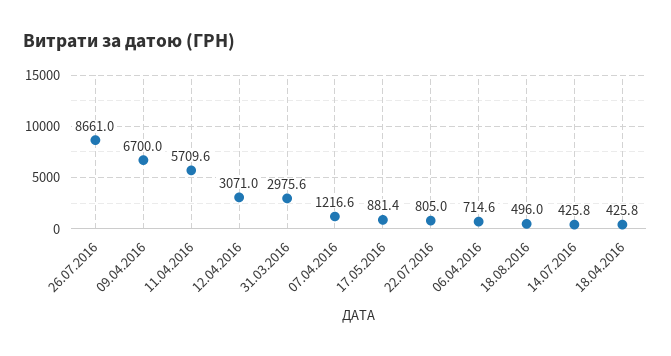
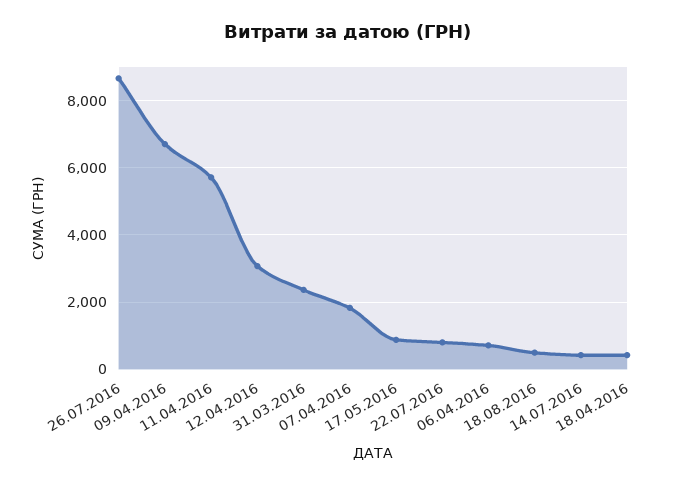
  {
    "26.07.2016": 8661,
    "09.04.2016": 6700,
    "11.04.2016": 5709.6,
    "12.04.2016": 3071,
-   "31.03.2016": 2975.6,
+   "31.03.2016": 2400,
-   "07.04.2016": 1216.6,
+   "07.04.2016": 1800,
    "17.05.2016": 881.4,
    "22.07.2016": 805,
    "06.04.2016": 714.6,
    "18.08.2016": 496,
    "14.07.2016": 425.8,
    "18.04.2016": 425.8
  }

